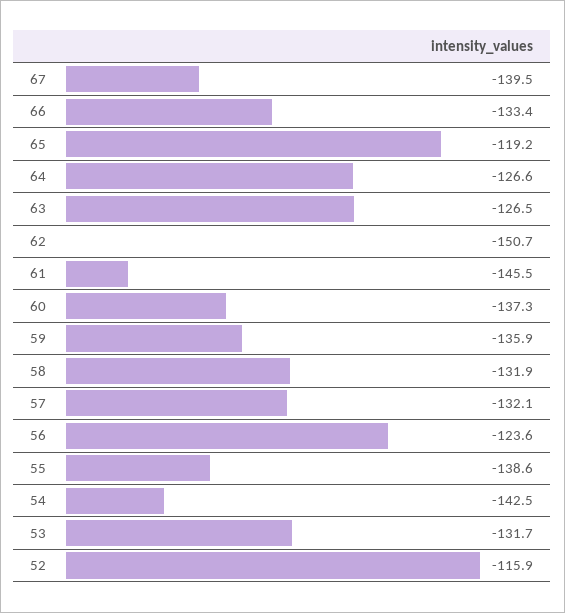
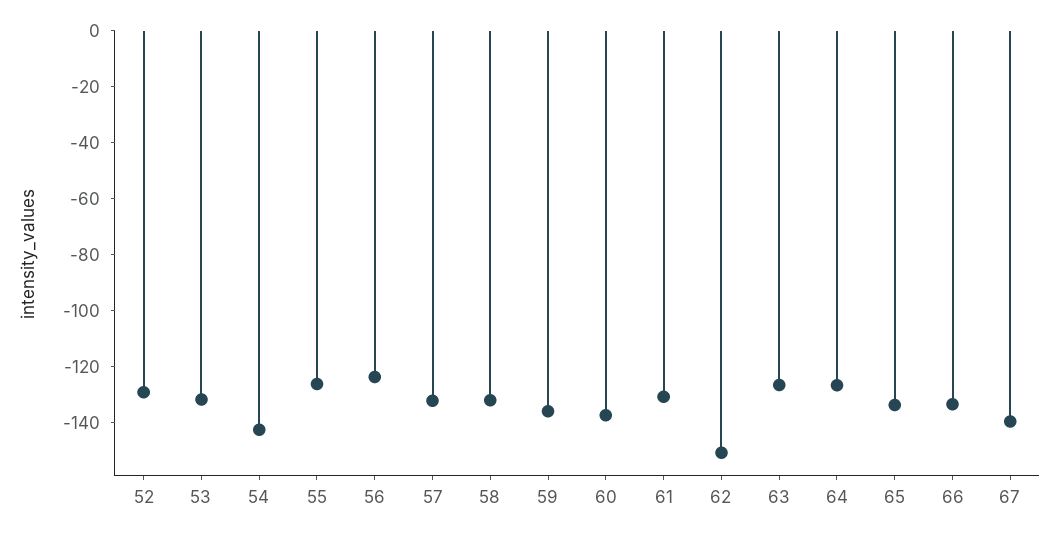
  {
    "67": -139.5,
    "66": -133.4,
-   "65": -119.2,
+   "65": -135,
    "64": -126.6,
    "63": -126.5,
    "62": -150.7,
-   "61": -145.5,
+   "61": -130,
    "60": -137.3,
    "59": -135.9,
    "58": -131.9,
    "57": -132.1,
    "56": -123.6,
-   "55": -138.6,
+   "55": -125,
    "54": -142.5,
    "53": -131.7,
-   "52": -115.9
+   "52": -130
  }

